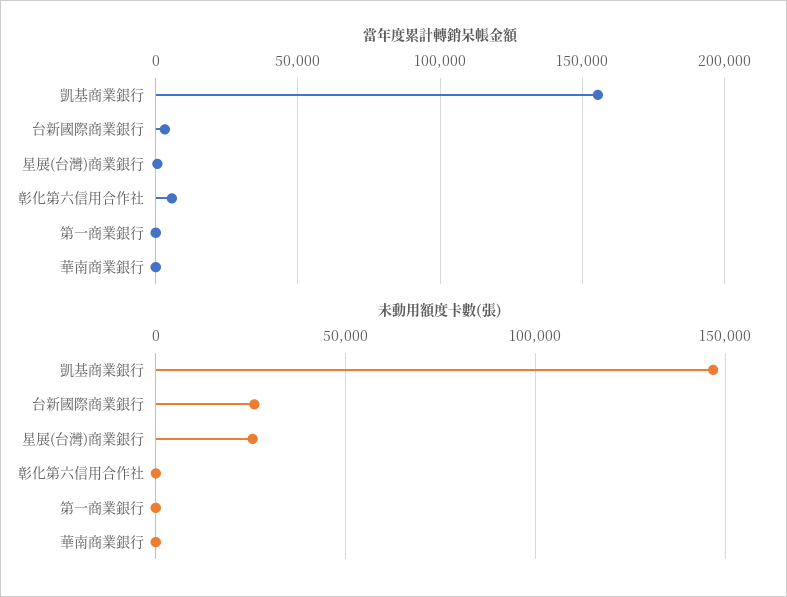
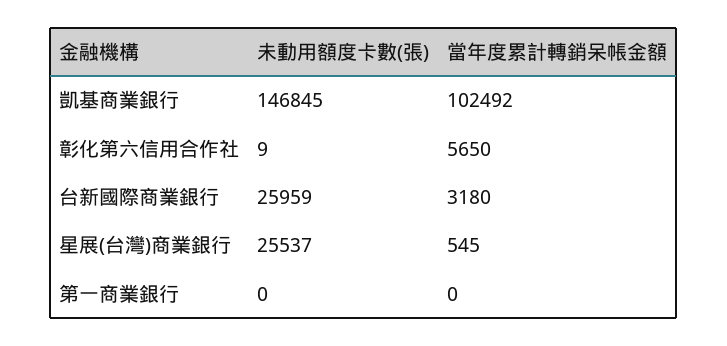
  {
    "當年度累計轉銷呆帳金額": {
-     "凱基商業銀行": 155000,
+     "凱基商業銀行": 102492,
      "台新國際商業銀行": 3180,
      "星展(台灣)商業銀行": 545,
      "彰化第六信用合作社": 5650,
-     "第一商業銀行": 0,
+     "第一商業銀行": 0
-     "華南商業銀行": 0
    },
    "未動用額度卡數(張)": {
      "凱基商業銀行": 146845,
      "台新國際商業銀行": 25959,
      "星展(台灣)商業銀行": 25537,
      "彰化第六信用合作社": 9,
-     "第一商業銀行": 0,
+     "第一商業銀行": 0
-     "華南商業銀行": 0
    }
  }

